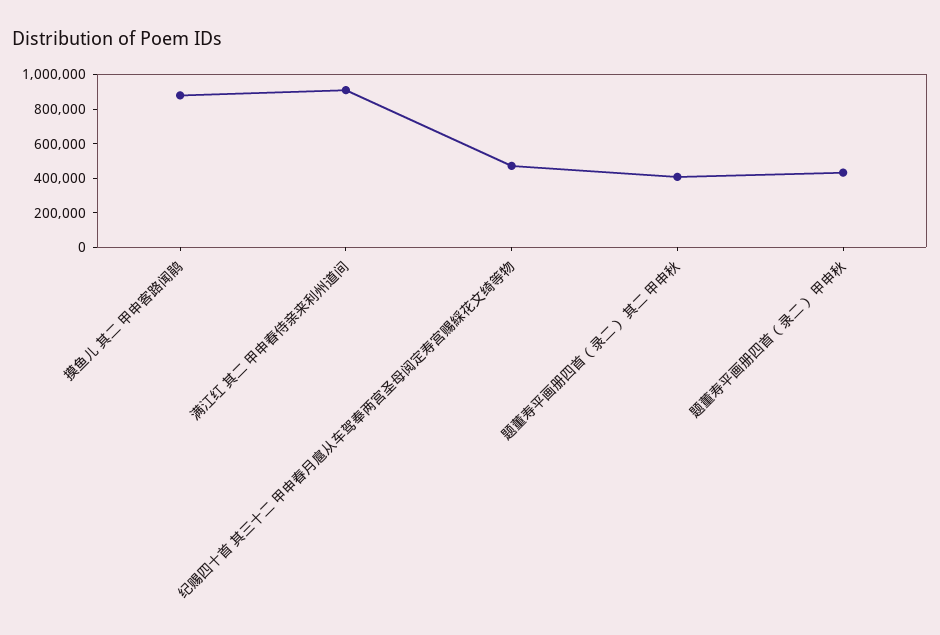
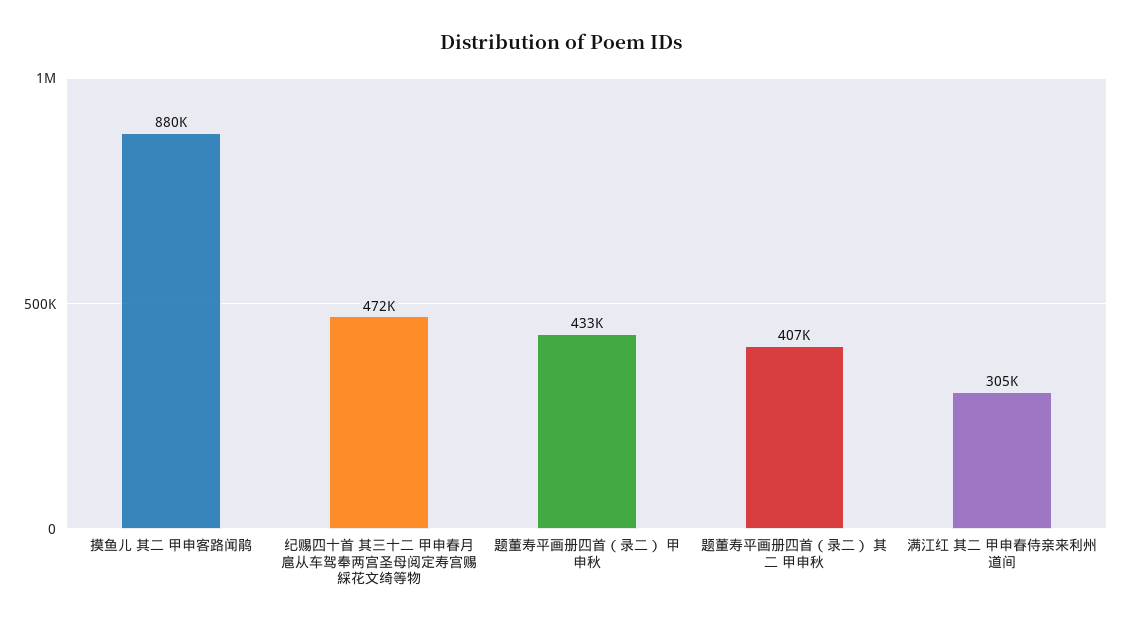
  {
    "摸鱼儿 其二 甲申客路闻鹃": 880000,
-   "满江红 其二 甲申春侍亲来利州道间": 900000,
+   "满江红 其二 甲申春侍亲来利州道间": 305000,
    "纪赐四十首 其三十二 甲申春月扈从车驾奉两宫圣母阅定寿宫赐綵花文绮等物": 472000,
    "题董寿平画册四首（录二） 其二 甲申秋": 407000,
    "题董寿平画册四首（录二） 甲申秋": 433000
  }

